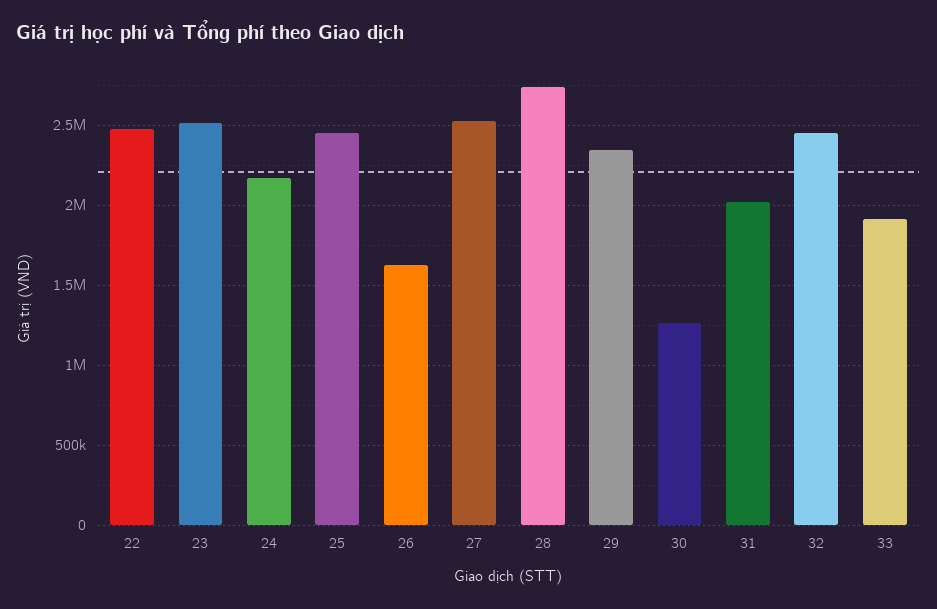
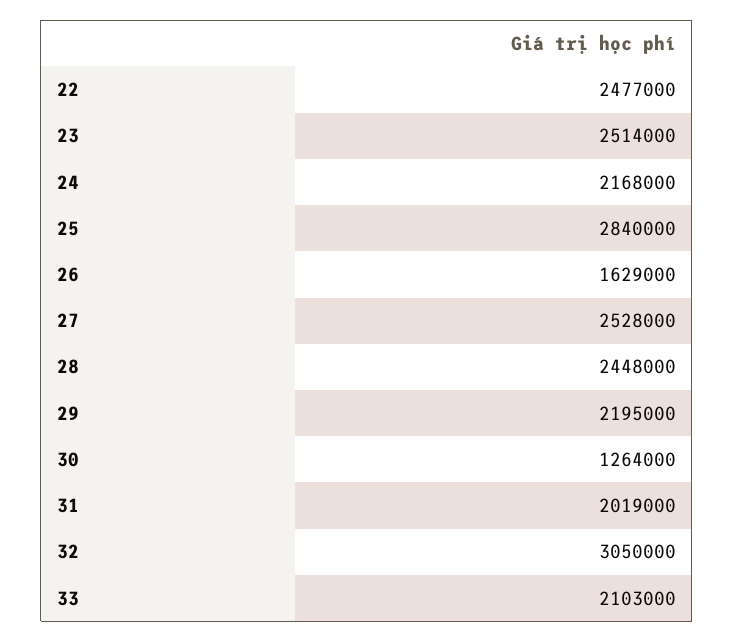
  {
    "22": 2477000,
    "23": 2514000,
    "24": 2168000,
-   "25": 2450000,
+   "25": 2840000,
    "26": 1629000,
    "27": 2528000,
-   "28": 2750000,
+   "28": 2448000,
-   "29": 2350000,
+   "29": 2195000,
    "30": 1264000,
    "31": 2019000,
-   "32": 2450000,
+   "32": 3050000,
-   "33": 1900000
+   "33": 2103000
  }

